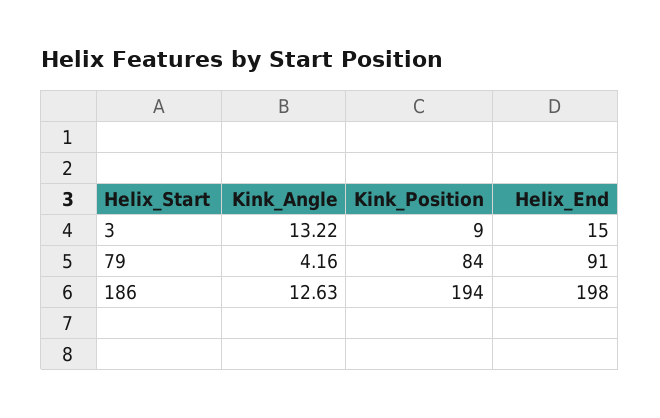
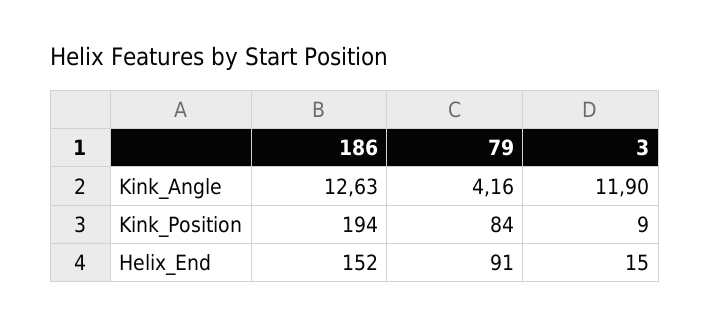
  {
    "Kink_Angle": {
-     "3": 13.22,
+     "3": 11.9,
      "79": 4.16,
      "186": 12.63
    },
    "Kink_Position": {
      "3": 9,
      "79": 84,
      "186": 194
    },
    "Helix_End": {
      "3": 15,
      "79": 91,
-     "186": 198
+     "186": 152
    }
  }

